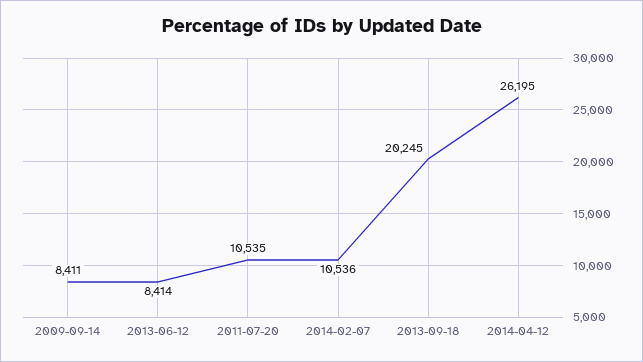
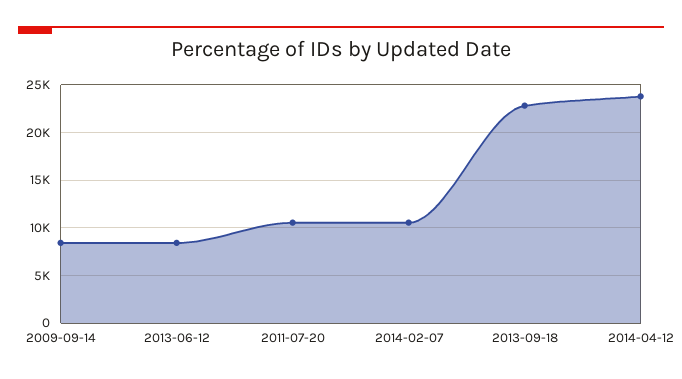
  {
    "2009-09-14": 8411,
    "2013-06-12": 8414,
    "2011-07-20": 10535,
    "2014-02-07": 10536,
-   "2013-09-18": 20245,
+   "2013-09-18": 23000,
-   "2014-04-12": 26195
+   "2014-04-12": 24000
  }

